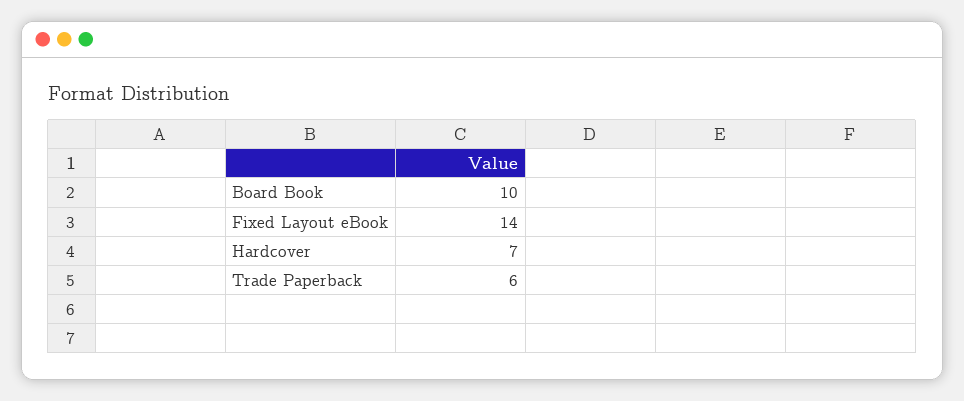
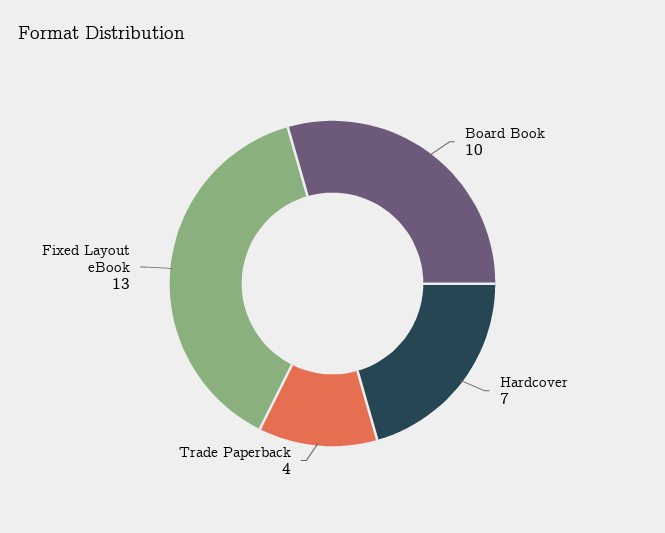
  {
    "Board Book": 10,
-   "Fixed Layout eBook": 14,
+   "Fixed Layout eBook": 13,
    "Hardcover": 7,
-   "Trade Paperback": 6
+   "Trade Paperback": 4
  }

